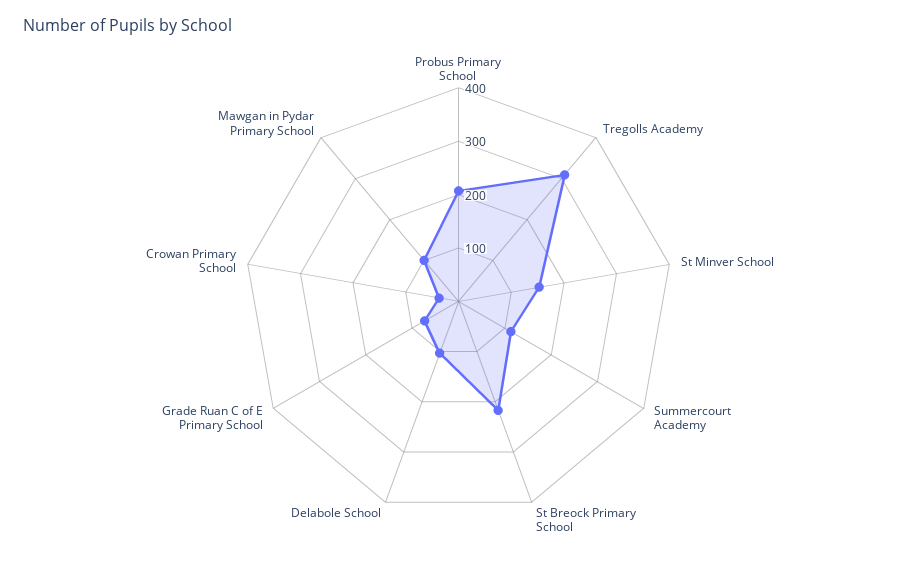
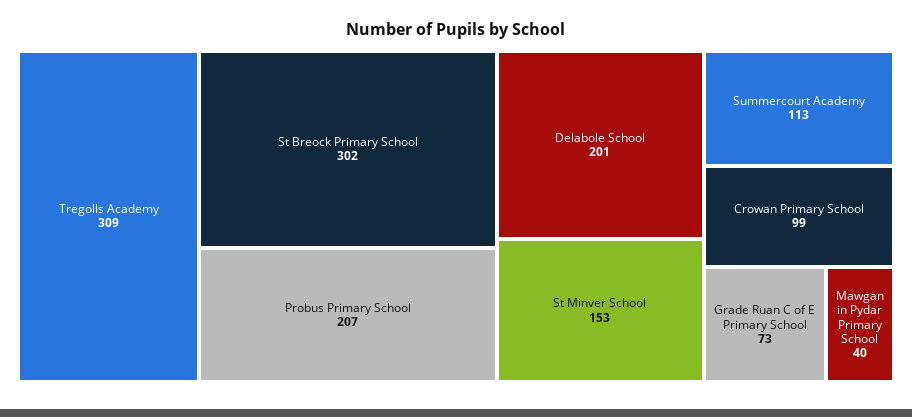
  {
    "Probus Primary School": 207,
    "Tregolls Academy": 309,
    "St Minver School": 153,
    "Summercourt Academy": 113,
-   "St Breock Primary School": 220,
+   "St Breock Primary School": 302,
-   "Delabole School": 100,
+   "Delabole School": 201,
    "Grade Ruan C of E Primary School": 73,
-   "Crowan Primary School": 40,
+   "Crowan Primary School": 99,
-   "Mawgan in Pydar Primary School": 100
+   "Mawgan in Pydar Primary School": 40
  }

